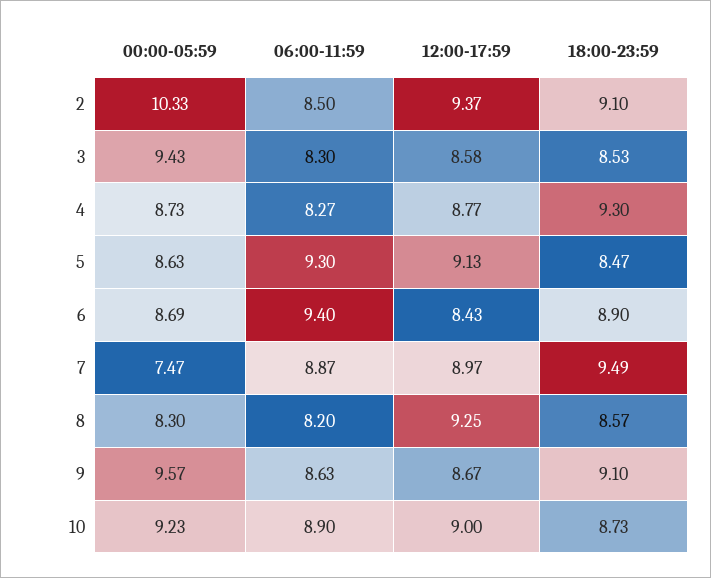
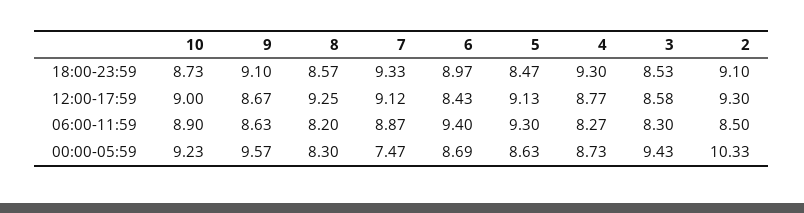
  {
    "00:00-05:59": {
      "2": 10.33,
      "3": 9.43,
      "4": 8.73,
      "5": 8.63,
      "6": 8.69,
      "7": 7.47,
      "8": 8.3,
      "9": 9.57,
      "10": 9.23
    },
    "06:00-11:59": {
      "2": 8.5,
      "3": 8.3,
      "4": 8.27,
      "5": 9.3,
      "6": 9.4,
      "7": 8.87,
      "8": 8.2,
      "9": 8.63,
      "10": 8.9
    },
    "12:00-17:59": {
-     "2": 9.37,
+     "2": 9.3,
      "3": 8.58,
      "4": 8.77,
      "5": 9.13,
      "6": 8.43,
-     "7": 8.97,
+     "7": 9.12,
      "8": 9.25,
      "9": 8.67,
      "10": 9
    },
    "18:00-23:59": {
      "2": 9.1,
      "3": 8.53,
      "4": 9.3,
      "5": 8.47,
-     "6": 8.9,
+     "6": 8.97,
-     "7": 9.49,
+     "7": 9.33,
      "8": 8.57,
      "9": 9.1,
      "10": 8.73
    }
  }

